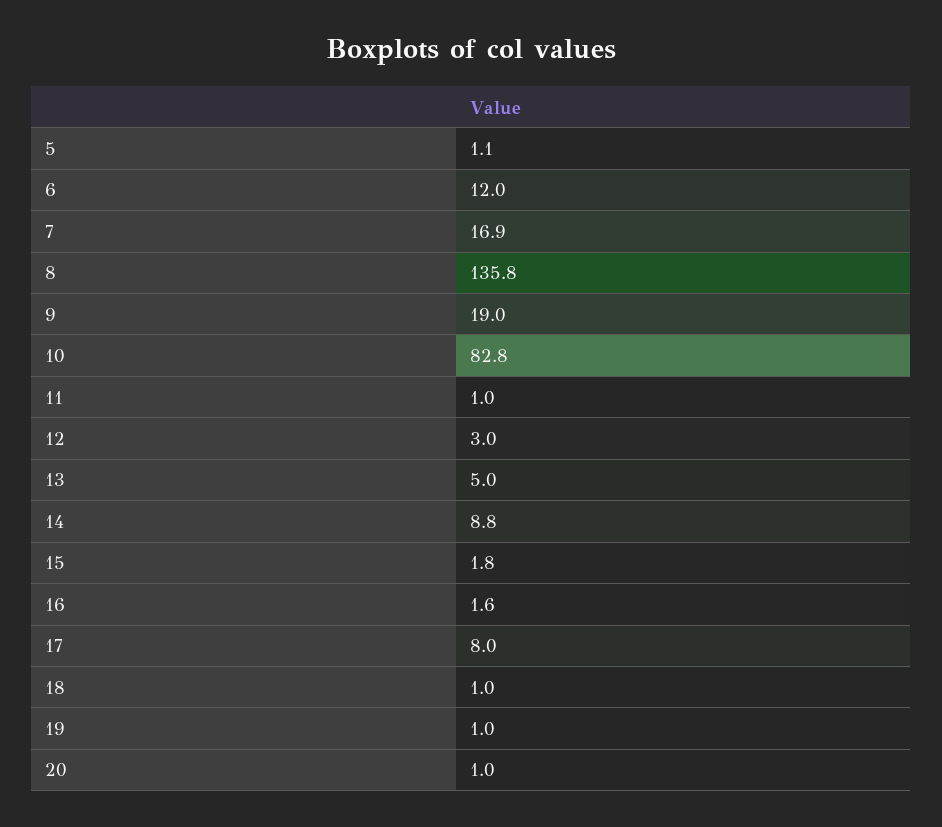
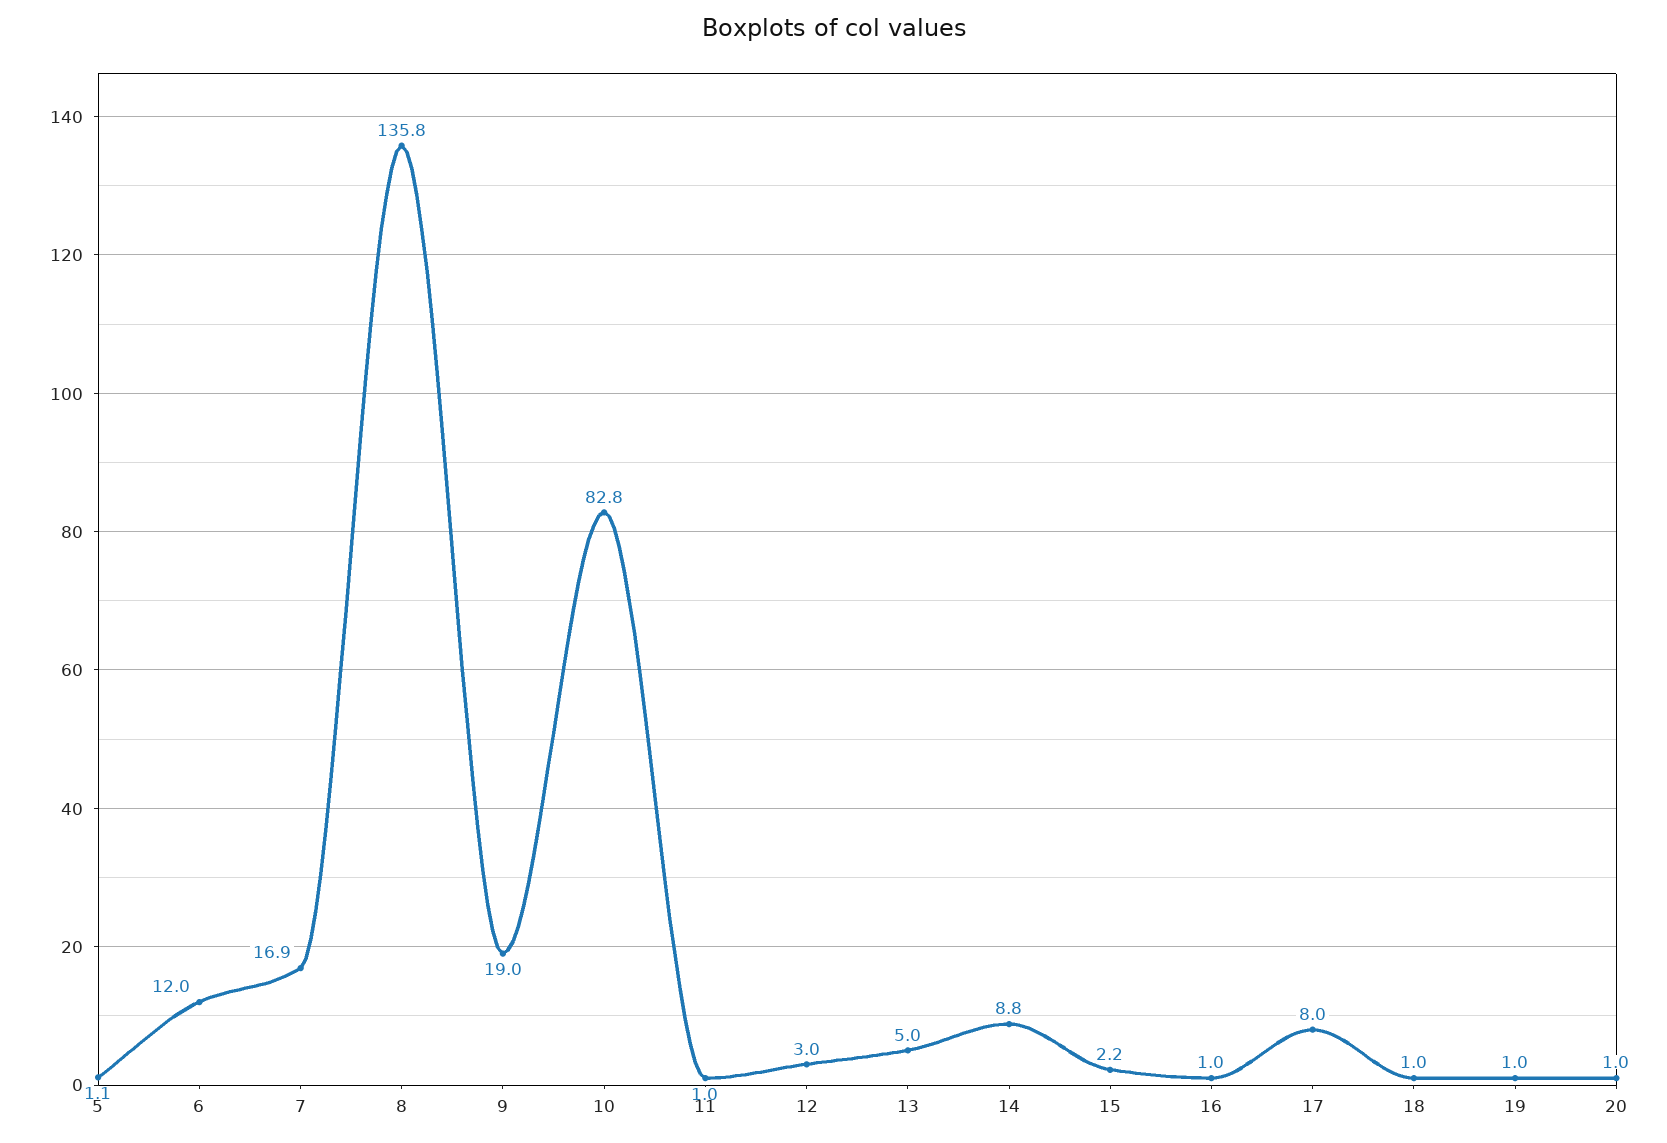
  {
    "5": 1.1,
    "6": 12,
    "7": 16.9,
    "8": 135.8,
    "9": 19,
    "10": 82.8,
    "11": 1,
    "12": 3,
    "13": 5,
    "14": 8.8,
-   "15": 1.8,
+   "15": 2.2,
-   "16": 1.6,
+   "16": 1,
    "17": 8,
    "18": 1,
    "19": 1,
    "20": 1
  }

